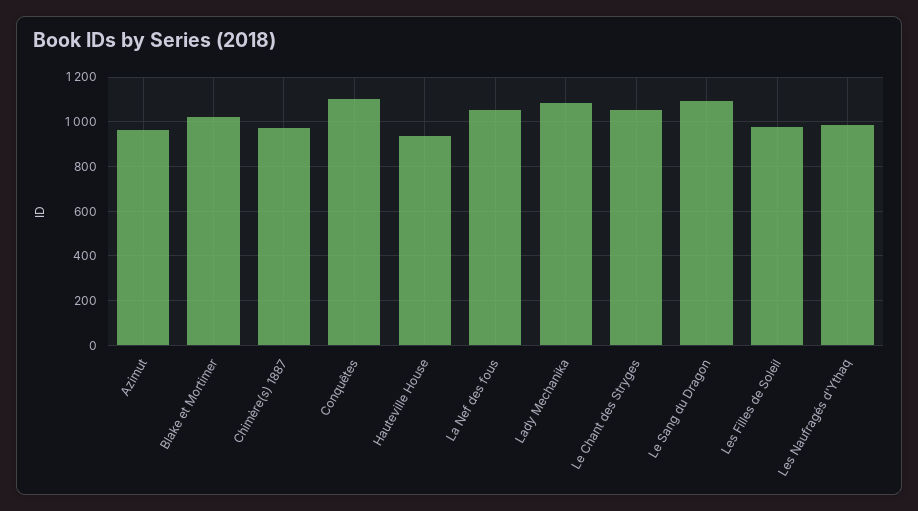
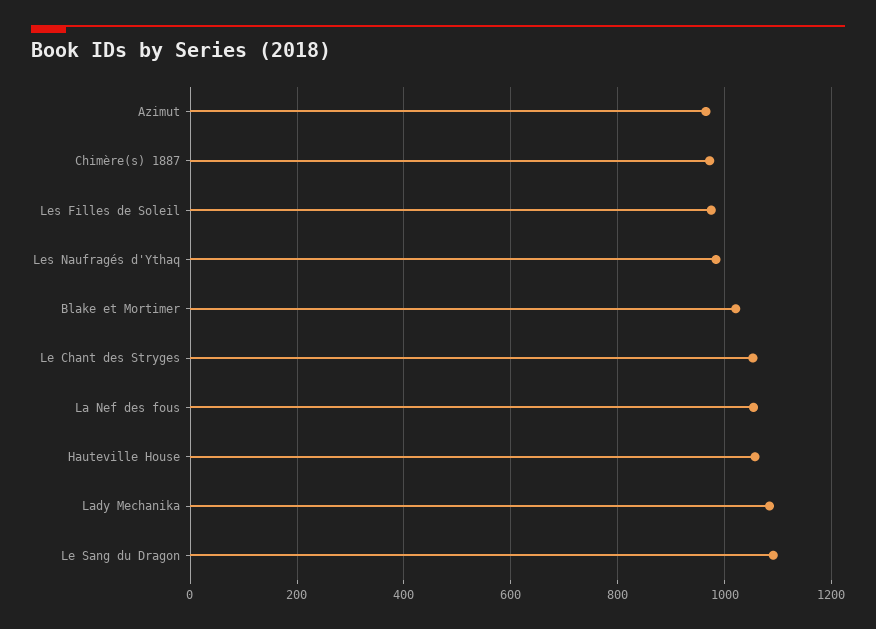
  {
    "Azimut": 960,
    "Blake et Mortimer": 1020,
    "Chimère(s) 1887": 980,
-   "Conquêtes": 1100,
-   "Hauteville House": 950,
+   "Hauteville House": 1060,
    "La Nef des fous": 1060,
    "Lady Mechanika": 1080,
    "Le Chant des Stryges": 1060,
    "Le Sang du Dragon": 1100,
    "Les Filles de Soleil": 980,
    "Les Naufragés d'Ythaq": 980
  }

